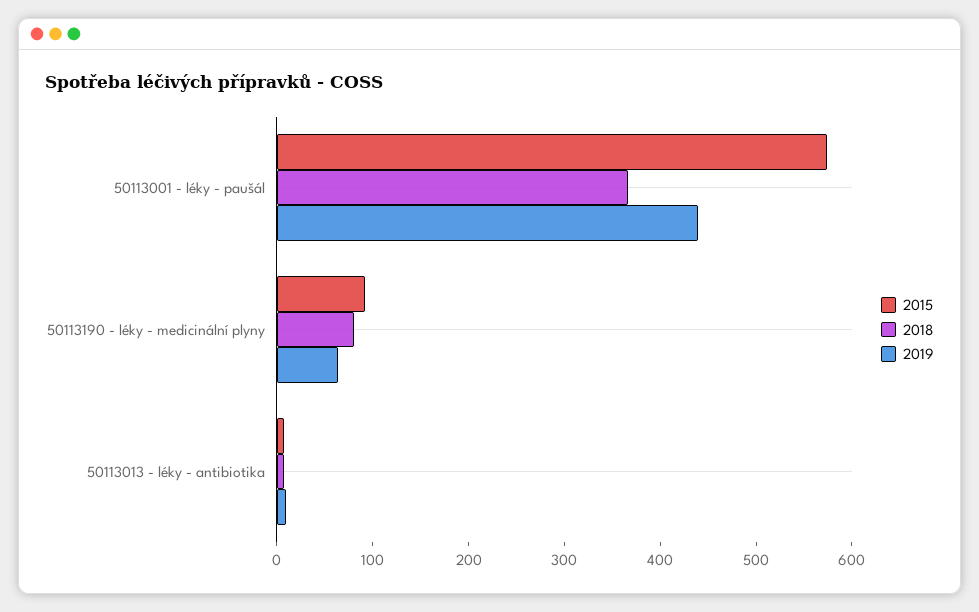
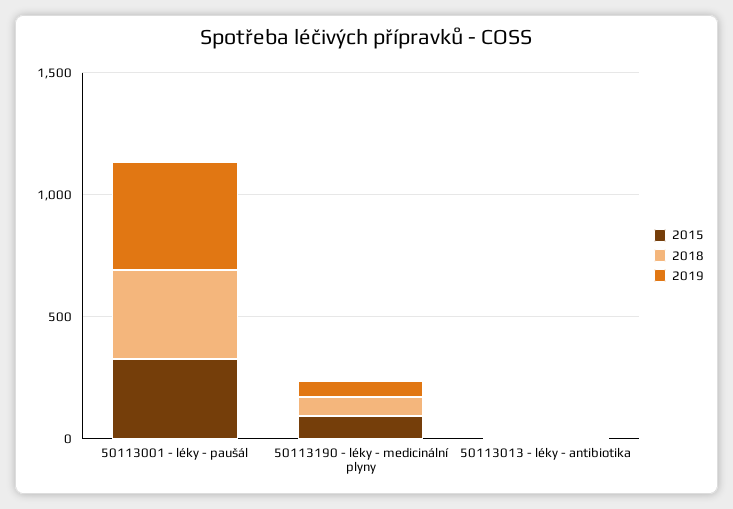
  {
    "2015": {
-     "50113001 - léky - paušál": 580,
+     "50113001 - léky - paušál": 300,
      "50113190 - léky - medicinální plyny": 100,
      "50113013 - léky - antibiotika": 0
    },
    "2018": {
      "50113001 - léky - paušál": 360,
      "50113190 - léky - medicinální plyny": 80,
      "50113013 - léky - antibiotika": 0
    },
    "2019": {
      "50113001 - léky - paušál": 440,
      "50113190 - léky - medicinální plyny": 60,
      "50113013 - léky - antibiotika": 0
    }
  }

